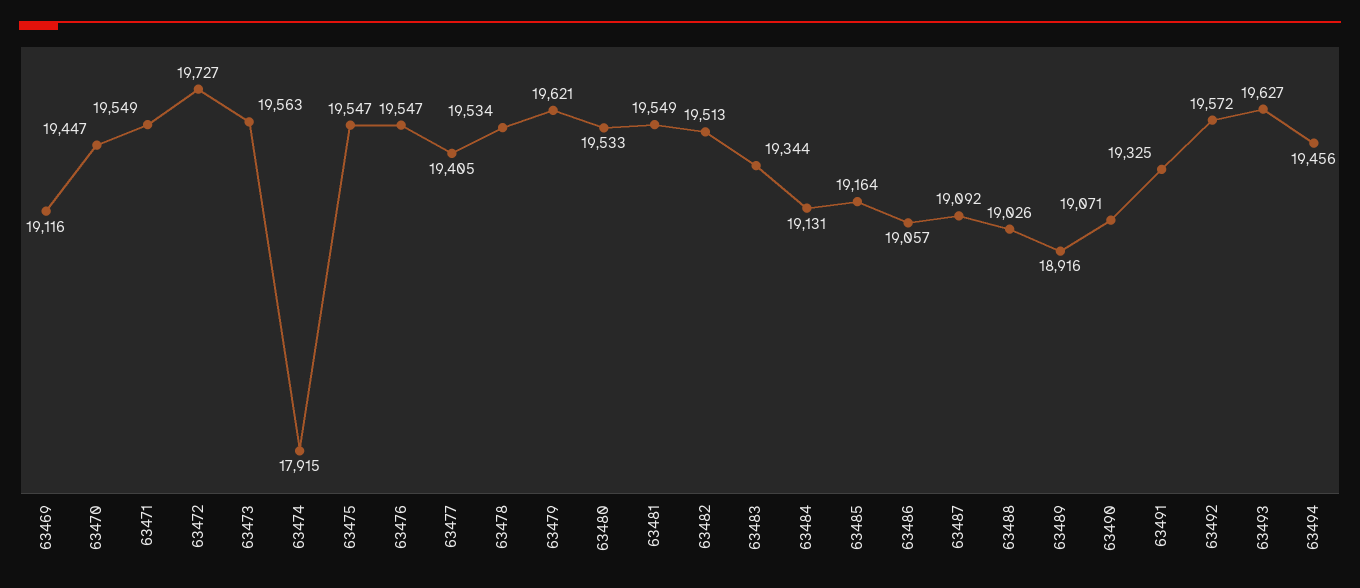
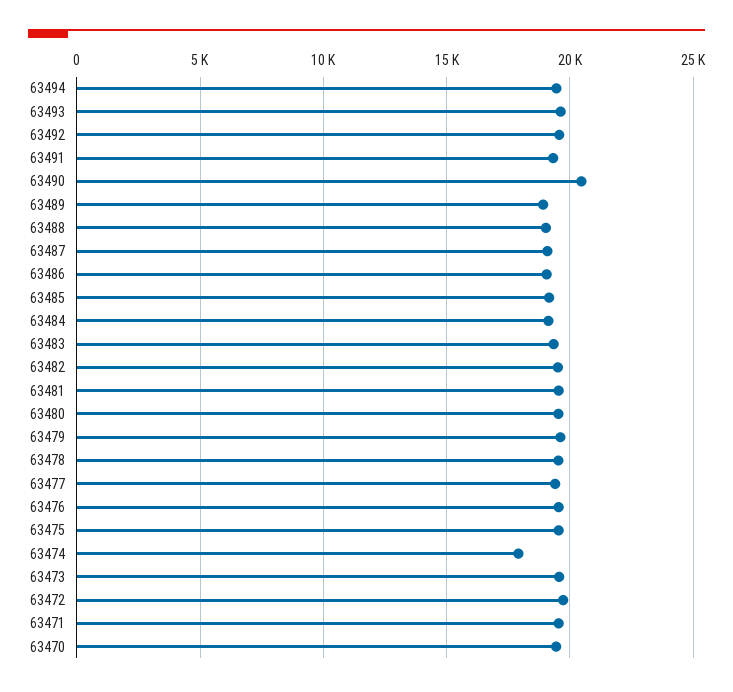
  {
-   "63469": 19116,
    "63470": 19447,
    "63471": 19549,
    "63472": 19727,
    "63473": 19563,
    "63474": 17915,
    "63475": 19547,
    "63476": 19547,
    "63477": 19405,
    "63478": 19534,
    "63479": 19621,
    "63480": 19533,
    "63481": 19549,
    "63482": 19513,
    "63483": 19344,
    "63484": 19131,
    "63485": 19164,
    "63486": 19057,
    "63487": 19092,
    "63488": 19026,
    "63489": 18916,
-   "63490": 19071,
+   "63490": 20500,
    "63491": 19325,
    "63492": 19572,
    "63493": 19627,
    "63494": 19456
  }

